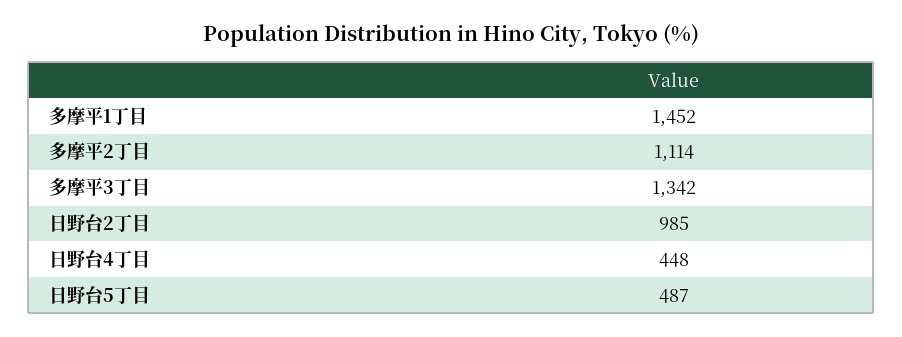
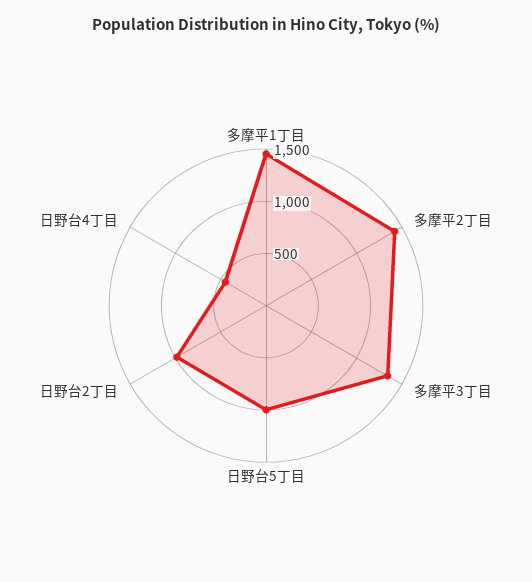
  {
    "多摩平1丁目": 1452,
-   "多摩平2丁目": 1114,
+   "多摩平2丁目": 1400,
    "多摩平3丁目": 1342,
    "日野台2丁目": 985,
    "日野台4丁目": 448,
-   "日野台5丁目": 487
+   "日野台5丁目": 1000
  }

